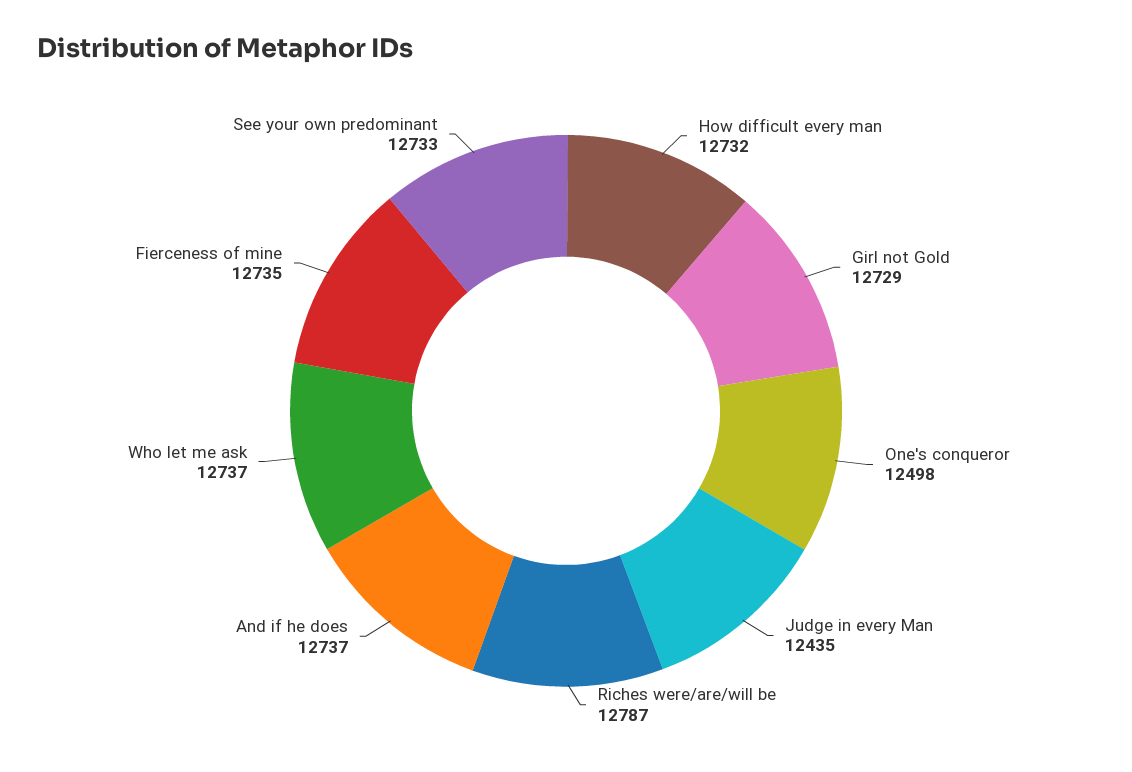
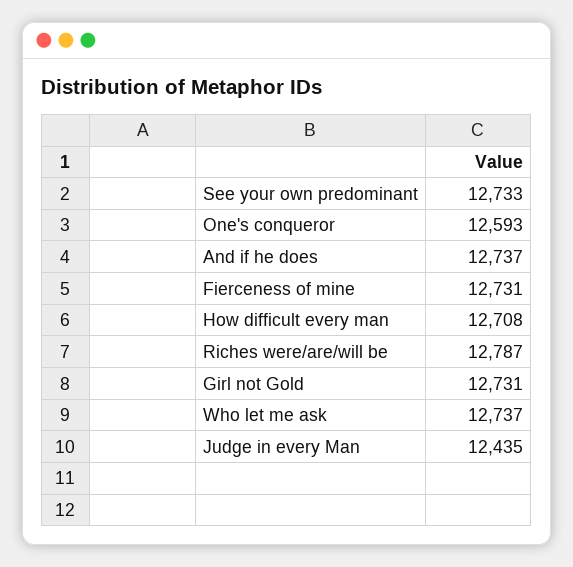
  {
-   "How difficult every man": 12732,
+   "How difficult every man": 12708,
-   "Girl not Gold": 12729,
+   "Girl not Gold": 12731,
-   "One's conqueror": 12498,
+   "One's conqueror": 12593,
    "Judge in every Man": 12435,
    "Riches were/are/will be": 12787,
    "And if he does": 12737,
    "Who let me ask": 12737,
-   "Fierceness of mine": 12735,
+   "Fierceness of mine": 12731,
    "See your own predominant": 12733
  }

